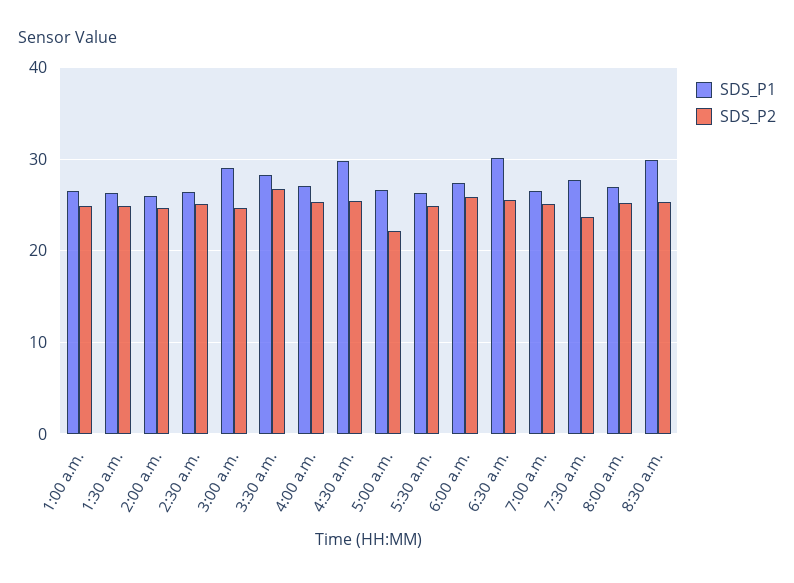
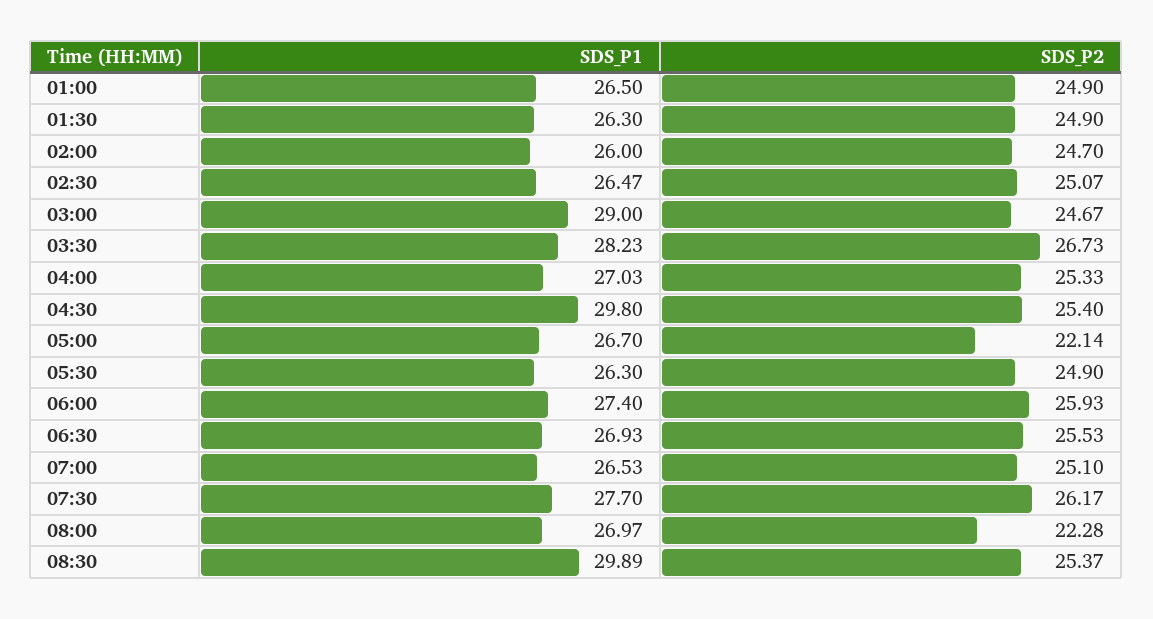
  {
    "SDS_P1": {
      "1:00 a.m.": 26.5,
      "1:30 a.m.": 26.3,
      "2:00 a.m.": 26,
      "2:30 a.m.": 26.47,
      "3:00 a.m.": 29,
      "3:30 a.m.": 28.23,
      "4:00 a.m.": 27.03,
      "4:30 a.m.": 29.8,
      "5:00 a.m.": 26.7,
      "5:30 a.m.": 26.3,
      "6:00 a.m.": 27.4,
-     "6:30 a.m.": 30,
+     "6:30 a.m.": 26.93,
      "7:00 a.m.": 26.53,
      "7:30 a.m.": 27.7,
      "8:00 a.m.": 26.97,
      "8:30 a.m.": 29.89
    },
    "SDS_P2": {
      "1:00 a.m.": 24.9,
      "1:30 a.m.": 24.9,
      "2:00 a.m.": 24.7,
      "2:30 a.m.": 25.07,
      "3:00 a.m.": 24.67,
      "3:30 a.m.": 26.73,
      "4:00 a.m.": 25.33,
      "4:30 a.m.": 25.4,
      "5:00 a.m.": 22.14,
      "5:30 a.m.": 24.9,
      "6:00 a.m.": 25.93,
      "6:30 a.m.": 25.53,
      "7:00 a.m.": 25.1,
-     "7:30 a.m.": 24,
+     "7:30 a.m.": 26.17,
-     "8:00 a.m.": 25,
+     "8:00 a.m.": 22.28,
      "8:30 a.m.": 25.37
    }
  }

